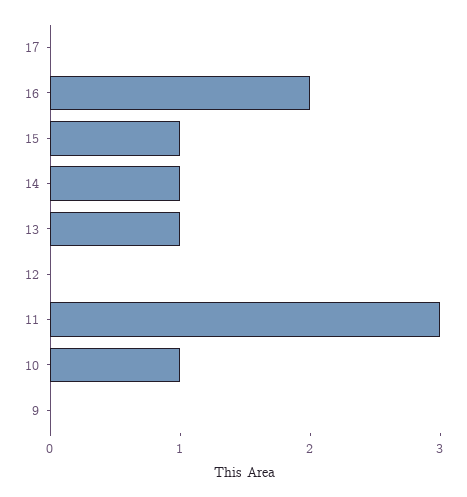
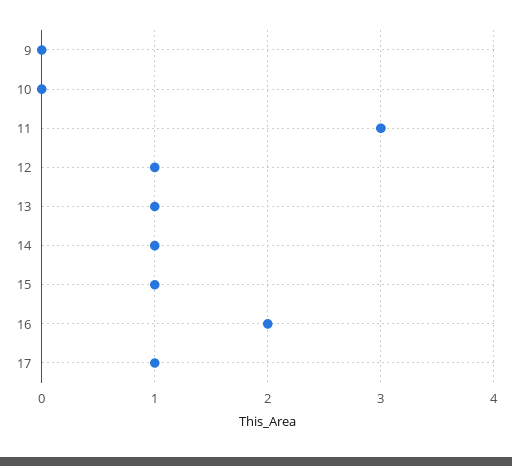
  {
-   "17": 0,
+   "17": 1,
    "16": 2,
    "15": 1,
    "14": 1,
    "13": 1,
-   "12": 0,
+   "12": 1,
    "11": 3,
-   "10": 1,
+   "10": 0,
    "9": 0
  }

